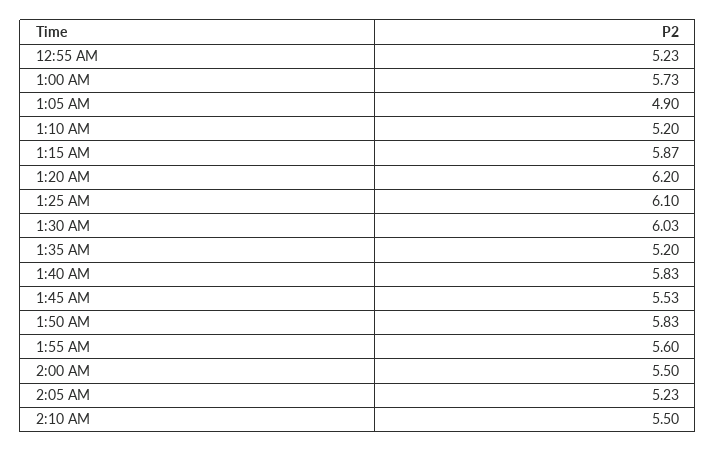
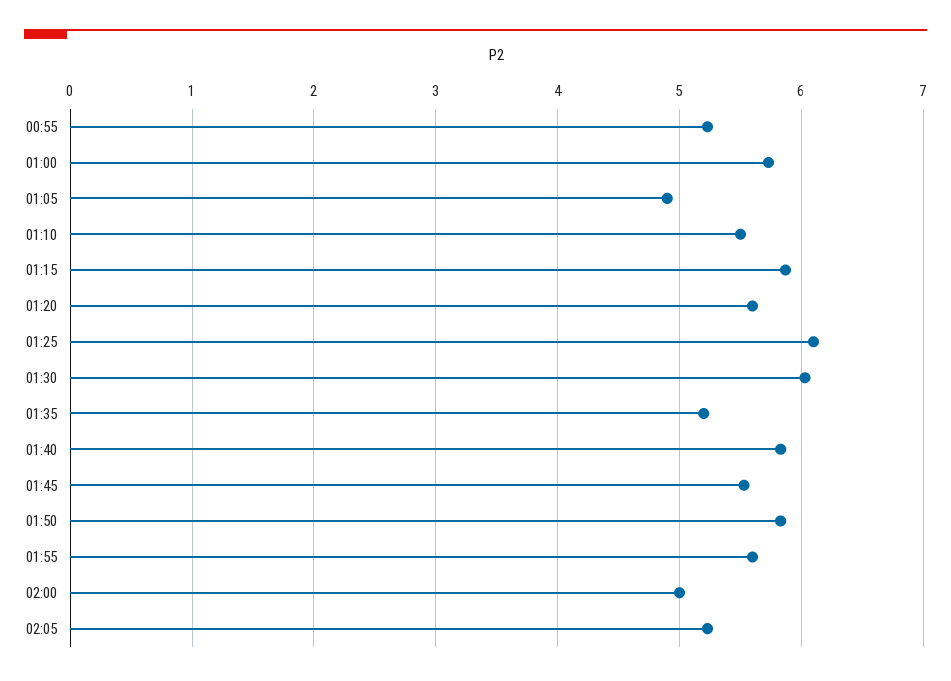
  {
    "12:55 AM": 5.23,
    "1:00 AM": 5.73,
    "1:05 AM": 4.9,
-   "1:10 AM": 5.2,
+   "1:10 AM": 5.5,
    "1:15 AM": 5.87,
-   "1:20 AM": 6.2,
+   "1:20 AM": 5.6,
    "1:25 AM": 6.1,
    "1:30 AM": 6.03,
    "1:35 AM": 5.2,
    "1:40 AM": 5.83,
    "1:45 AM": 5.53,
    "1:50 AM": 5.83,
    "1:55 AM": 5.6,
-   "2:00 AM": 5.5,
+   "2:00 AM": 5,
-   "2:05 AM": 5.23,
+   "2:05 AM": 5.23
-   "2:10 AM": 5.5
  }

